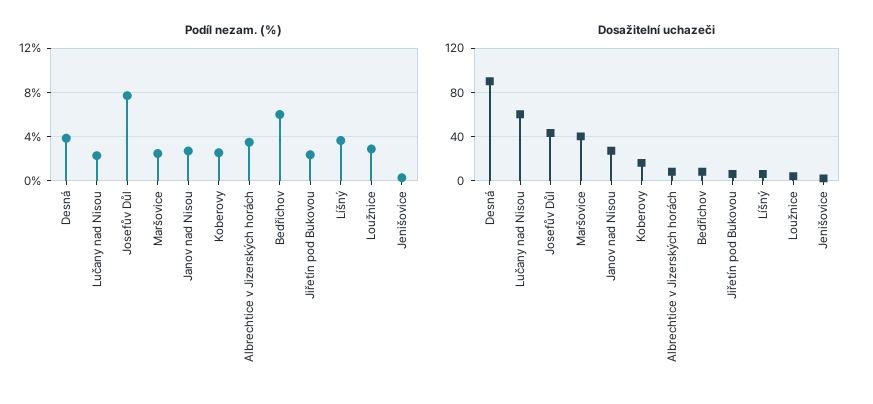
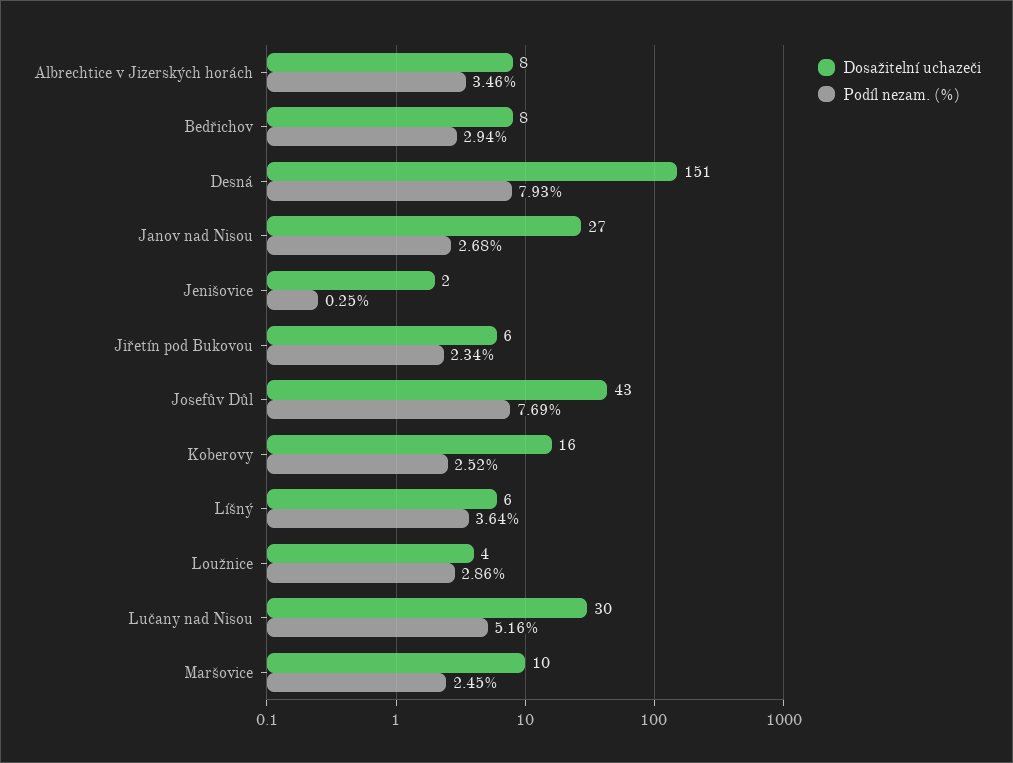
  {
    "Podíl nezam. (%)": {
-     "Desná": 4,
+     "Desná": 7.93,
-     "Lučany nad Nisou": 2,
+     "Lučany nad Nisou": 5.16,
      "Josefův Důl": 7.69,
      "Maršovice": 2.45,
      "Janov nad Nisou": 2.68,
      "Koberovy": 2.52,
      "Albrechtice v Jizerských horách": 3.46,
-     "Bedřichov": 6,
+     "Bedřichov": 2.94,
      "Jiřetín pod Bukovou": 2.34,
      "Líšný": 3.64,
      "Loužnice": 2.86,
      "Jenišovice": 0.25
    },
    "Dosažitelní uchazeči": {
-     "Desná": 90,
+     "Desná": 151,
-     "Lučany nad Nisou": 60,
+     "Lučany nad Nisou": 30,
      "Josefův Důl": 43,
-     "Maršovice": 40,
+     "Maršovice": 10,
      "Janov nad Nisou": 27,
      "Koberovy": 16,
      "Albrechtice v Jizerských horách": 8,
      "Bedřichov": 8,
      "Jiřetín pod Bukovou": 6,
      "Líšný": 6,
      "Loužnice": 4,
      "Jenišovice": 2
    }
  }

